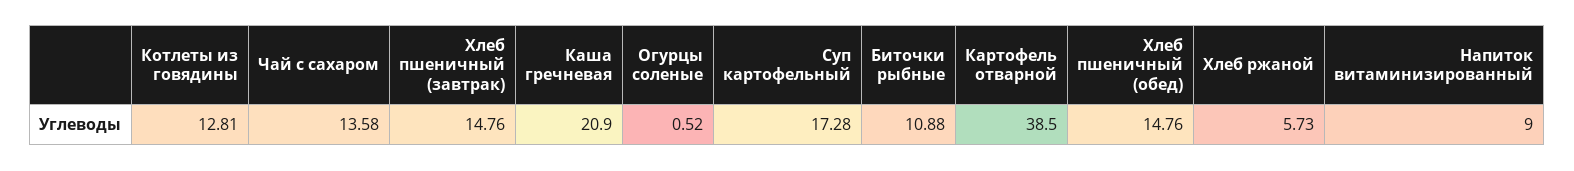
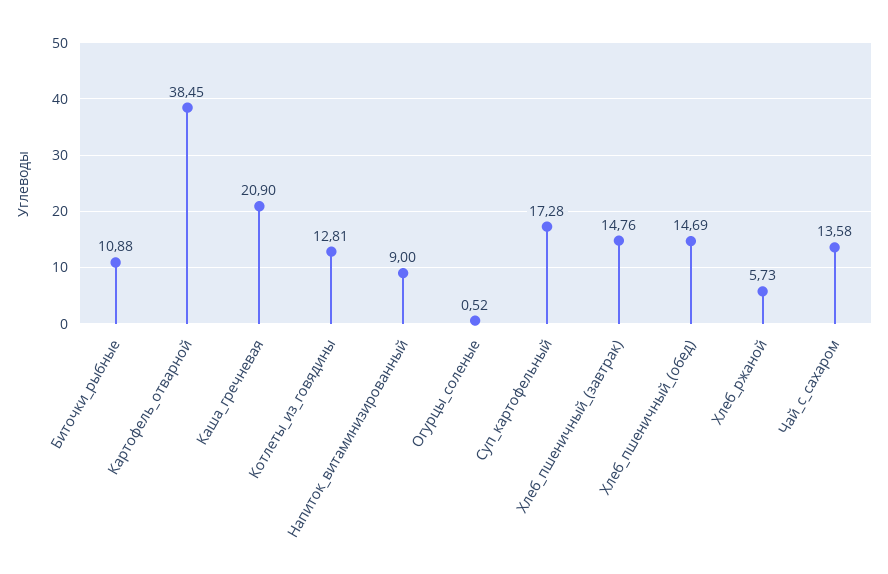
  {
    "Котлеты из говядины": 12.81,
    "Чай с сахаром": 13.58,
    "Хлеб пшеничный (завтрак)": 14.76,
    "Каша гречневая": 20.9,
    "Огурцы соленые": 0.52,
    "Суп картофельный": 17.28,
    "Биточки рыбные": 10.88,
-   "Картофель отварной": 38.5,
+   "Картофель отварной": 38.45,
-   "Хлеб пшеничный (обед)": 14.76,
+   "Хлеб пшеничный (обед)": 14.69,
    "Хлеб ржаной": 5.73,
    "Напиток витаминизированный": 9
  }

